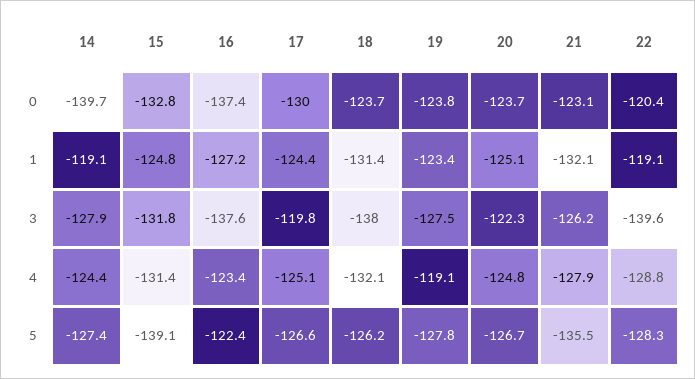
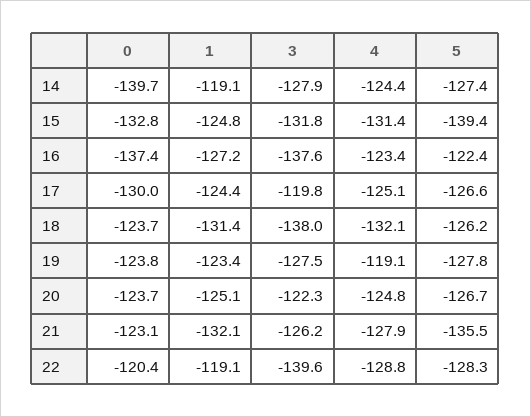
  {
    "14": {
      "0": -139.7,
      "1": -119.1,
      "3": -127.9,
      "4": -124.4,
      "5": -127.4
    },
    "15": {
      "0": -132.8,
      "1": -124.8,
      "3": -131.8,
      "4": -131.4,
-     "5": -139.1
+     "5": -139.4
    },
    "16": {
      "0": -137.4,
      "1": -127.2,
      "3": -137.6,
      "4": -123.4,
      "5": -122.4
    },
    "17": {
      "0": -130,
      "1": -124.4,
      "3": -119.8,
      "4": -125.1,
      "5": -126.6
    },
    "18": {
      "0": -123.7,
      "1": -131.4,
      "3": -138,
      "4": -132.1,
      "5": -126.2
    },
    "19": {
      "0": -123.8,
      "1": -123.4,
      "3": -127.5,
      "4": -119.1,
      "5": -127.8
    },
    "20": {
      "0": -123.7,
      "1": -125.1,
      "3": -122.3,
      "4": -124.8,
      "5": -126.7
    },
    "21": {
      "0": -123.1,
      "1": -132.1,
      "3": -126.2,
      "4": -127.9,
      "5": -135.5
    },
    "22": {
      "0": -120.4,
      "1": -119.1,
      "3": -139.6,
      "4": -128.8,
      "5": -128.3
    }
  }

